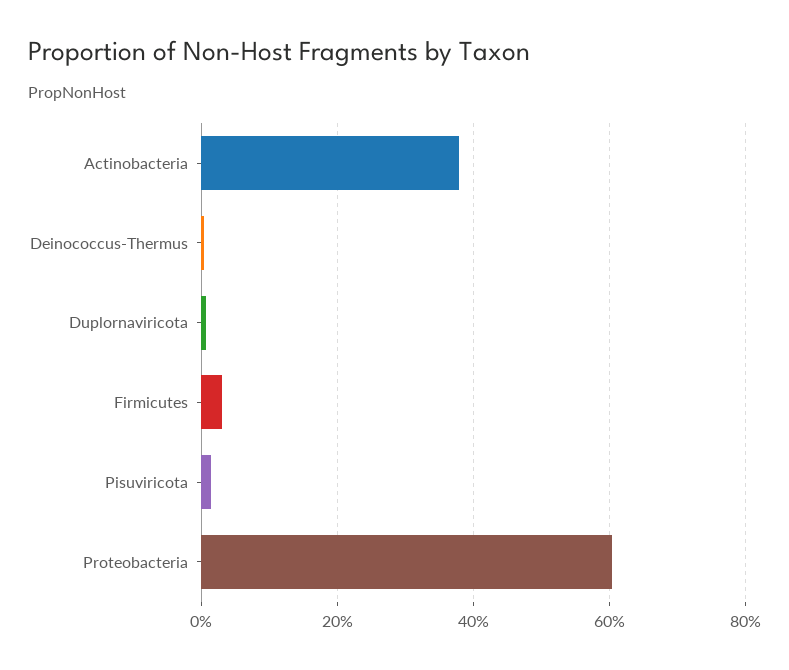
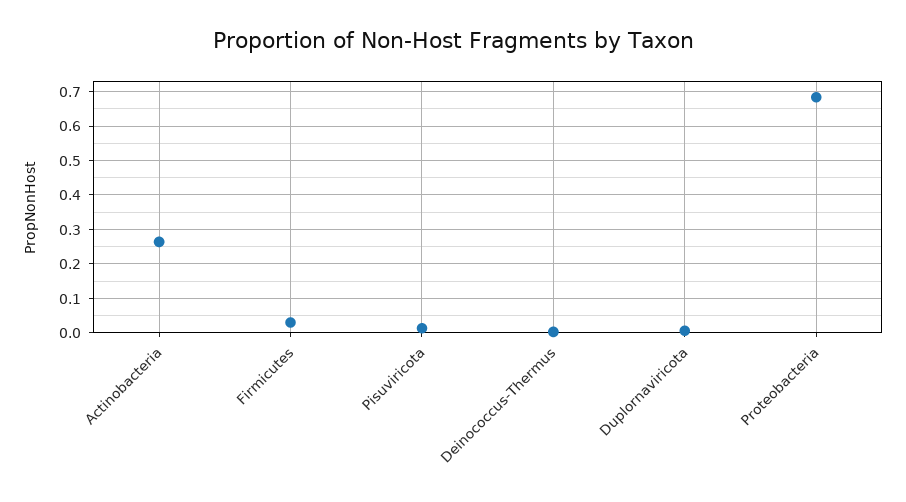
  {
-   "Actinobacteria": 0.38,
+   "Actinobacteria": 0.26,
    "Deinococcus-Thermus": 0,
    "Duplornaviricota": 0,
    "Firmicutes": 0.04,
    "Pisuviricota": 0.02,
-   "Proteobacteria": 0.6
+   "Proteobacteria": 0.68
  }

